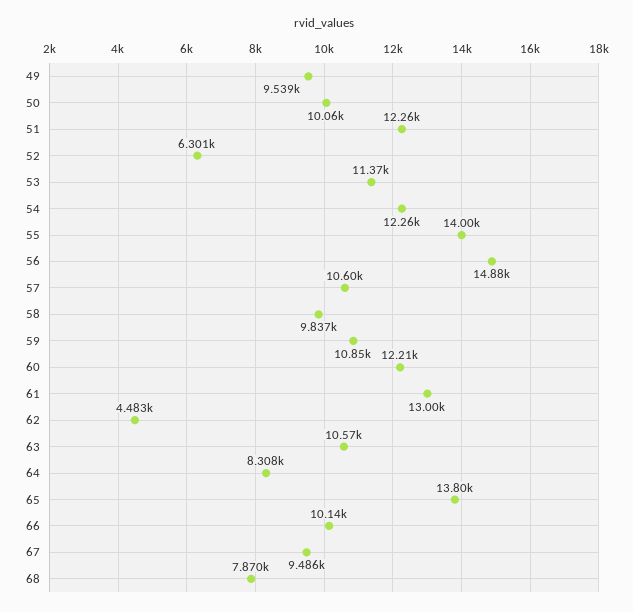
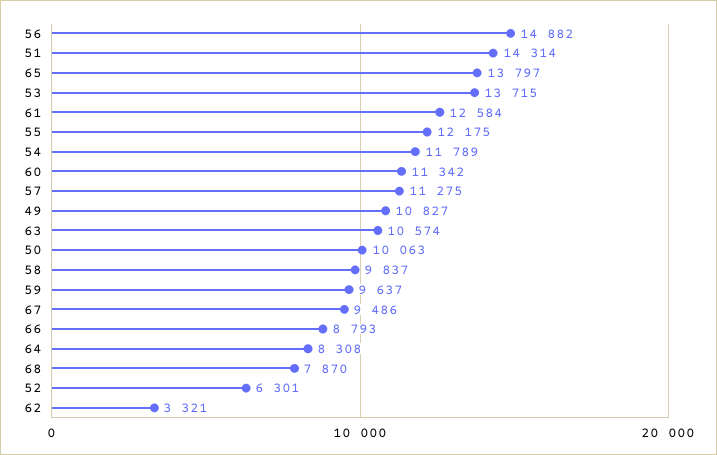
  {
-   "49": 9539,
+   "49": 10827,
    "50": 10063,
-   "51": 12260,
+   "51": 14314,
    "52": 6301,
-   "53": 11370,
+   "53": 13715,
-   "54": 12260,
+   "54": 11789,
-   "55": 14000,
+   "55": 12175,
    "56": 14882,
-   "57": 10600,
+   "57": 11275,
    "58": 9837,
-   "59": 10850,
+   "59": 9637,
-   "60": 12210,
+   "60": 11342,
-   "61": 13000,
+   "61": 12584,
-   "62": 4483,
+   "62": 3321,
    "63": 10574,
    "64": 8308,
    "65": 13797,
-   "66": 10140,
+   "66": 8793,
    "67": 9486,
    "68": 7870
  }

